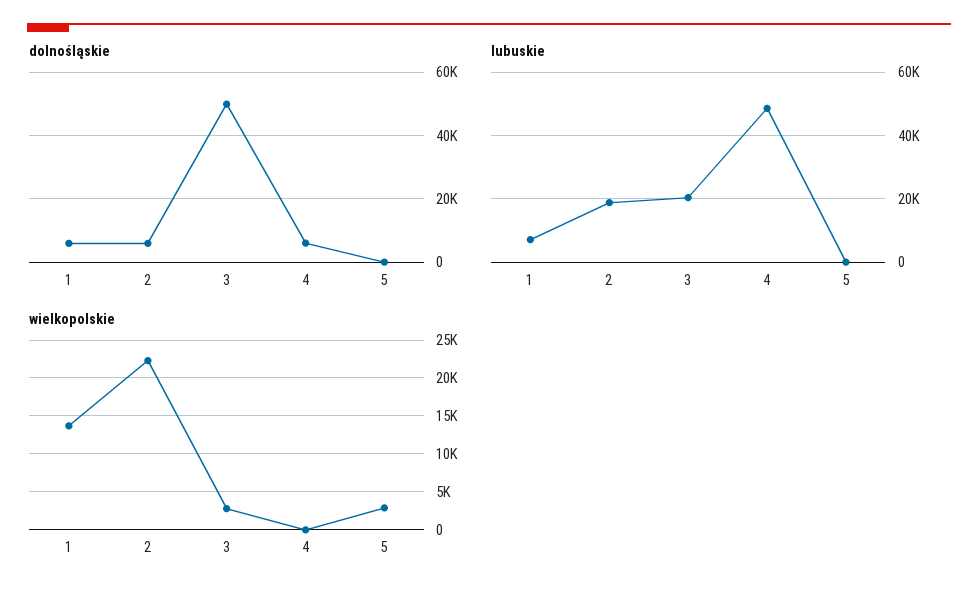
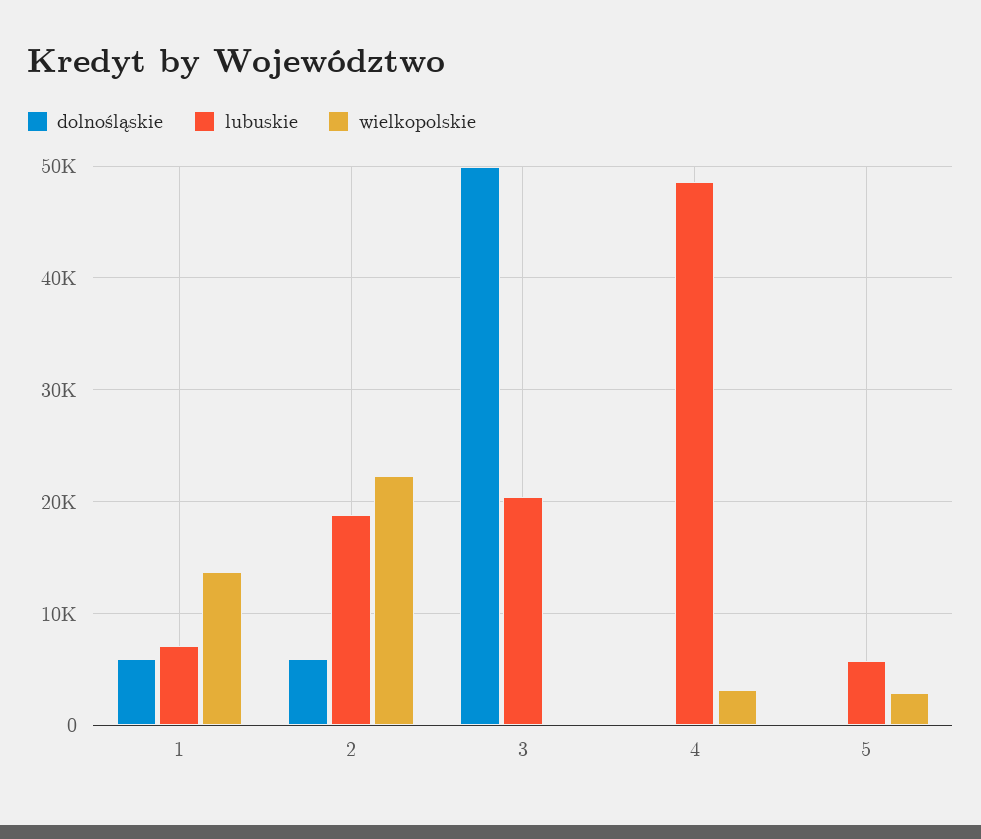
  {
    "dolnośląskie": {
      "1": 6000,
      "2": 6000,
      "3": 50000,
-     "4": 6000,
+     "4": 0,
      "5": 0
    },
    "lubuskie": {
      "1": 7000,
      "2": 19000,
      "3": 20000,
      "4": 49000,
-     "5": 0
+     "5": 6000
    },
    "wielkopolskie": {
      "1": 14000,
      "2": 22000,
-     "3": 3000,
+     "3": 0,
-     "4": 0,
+     "4": 3000,
      "5": 3000
    }
  }

